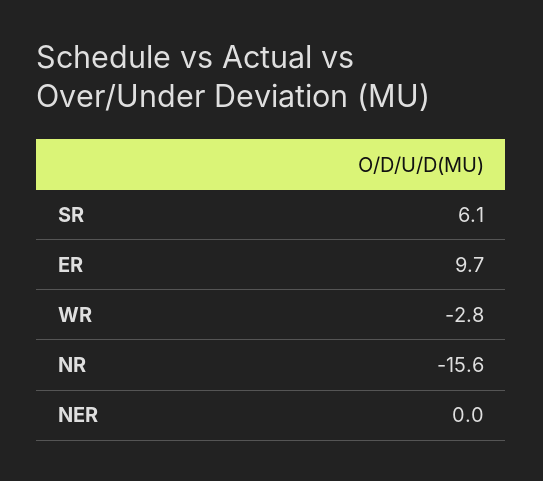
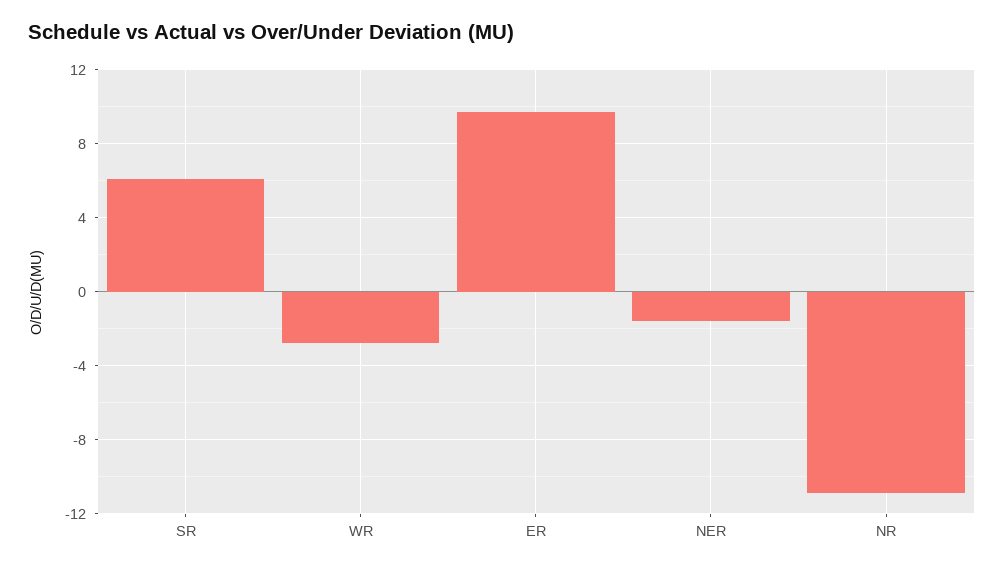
  {
    "SR": 6.1,
    "ER": 9.7,
    "WR": -2.8,
-   "NR": -15.6,
+   "NR": -11,
-   "NER": 0
+   "NER": -1.5
  }

